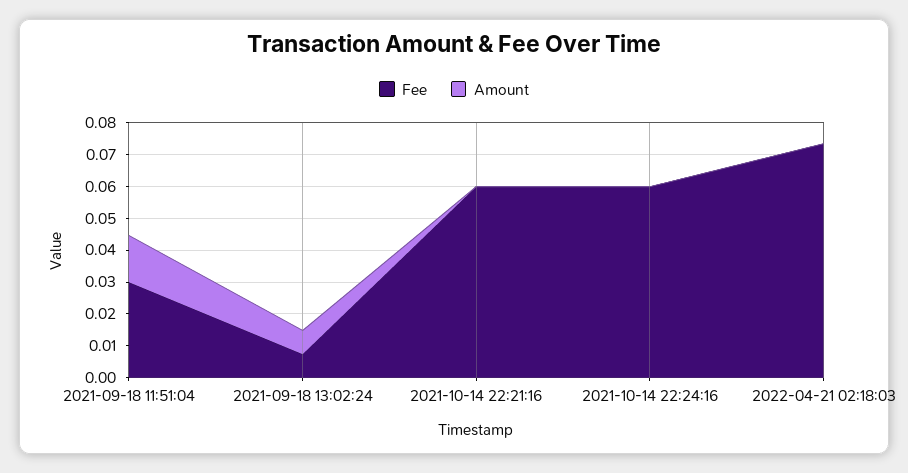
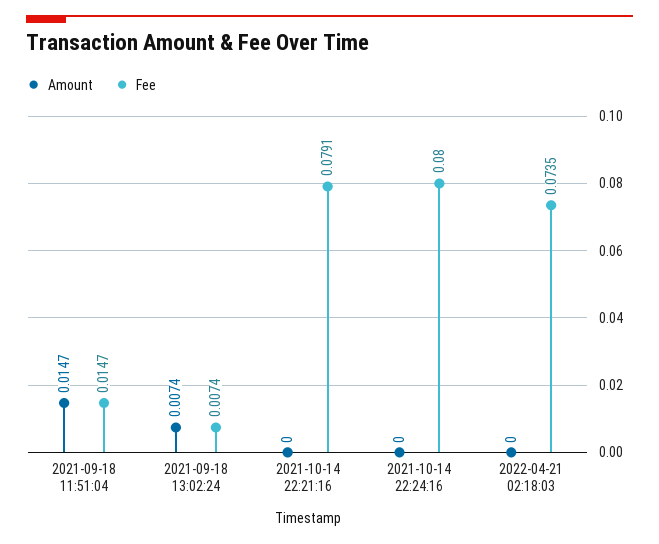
  {
    "Fee": {
-     "2021-09-18 11:51:04": 0.03,
+     "2021-09-18 11:51:04": 0.0147,
      "2021-09-18 13:02:24": 0.0074,
-     "2021-10-14 22:21:16": 0.06,
+     "2021-10-14 22:21:16": 0.0791,
-     "2021-10-14 22:24:16": 0.06,
+     "2021-10-14 22:24:16": 0.08,
      "2022-04-21 02:18:03": 0.0735
    },
    "Amount": {
      "2021-09-18 11:51:04": 0.0147,
      "2021-09-18 13:02:24": 0.0074,
      "2021-10-14 22:21:16": 0,
      "2021-10-14 22:24:16": 0,
      "2022-04-21 02:18:03": 0
    }
  }

